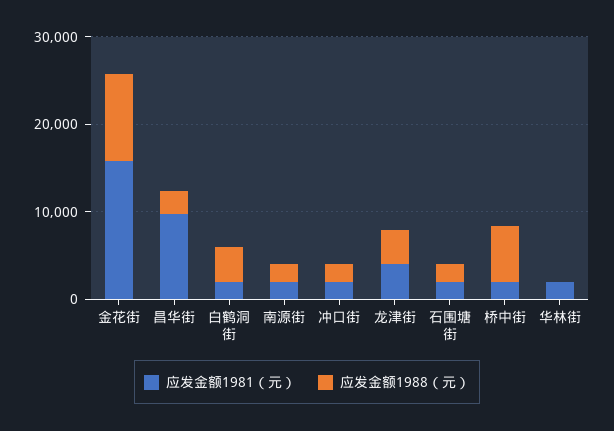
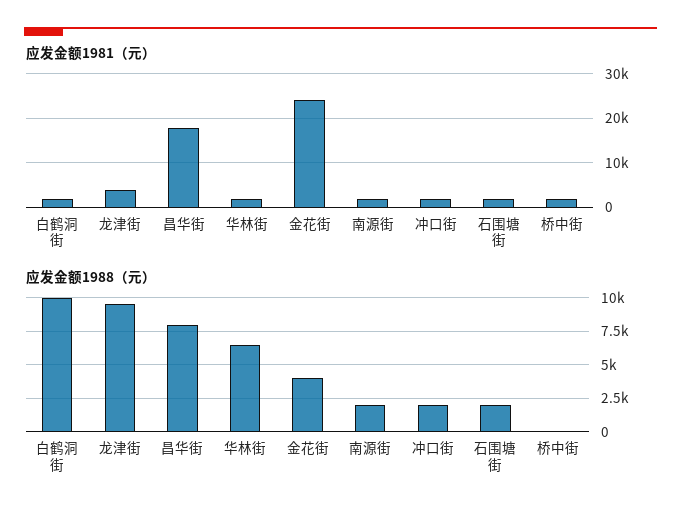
  {
    "应发金额1981（元）": {
-     "金花街": 16000,
+     "金花街": 24000,
-     "昌华街": 10000,
+     "昌华街": 18000,
      "白鹤洞街": 2000,
      "南源街": 2000,
      "冲口街": 2000,
      "龙津街": 4000,
      "石围塘街": 2000,
      "桥中街": 2000,
      "华林街": 2000
    },
    "应发金额1988（元）": {
-     "金花街": 10000,
+     "金花街": 4000,
-     "昌华街": 2000,
+     "昌华街": 8000,
-     "白鹤洞街": 4000,
+     "白鹤洞街": 10000,
      "南源街": 2000,
      "冲口街": 2000,
-     "龙津街": 4000,
+     "龙津街": 9500,
      "石围塘街": 2000,
-     "桥中街": 6000,
+     "桥中街": 0,
-     "华林街": 0
+     "华林街": 6500
    }
  }

